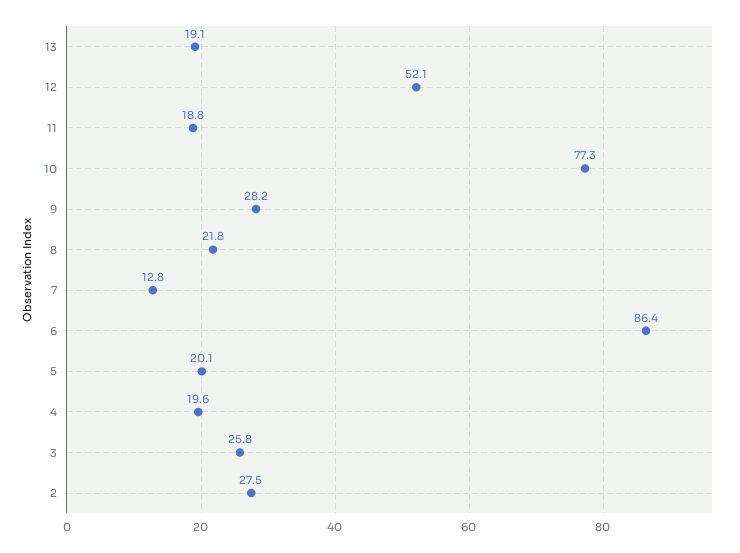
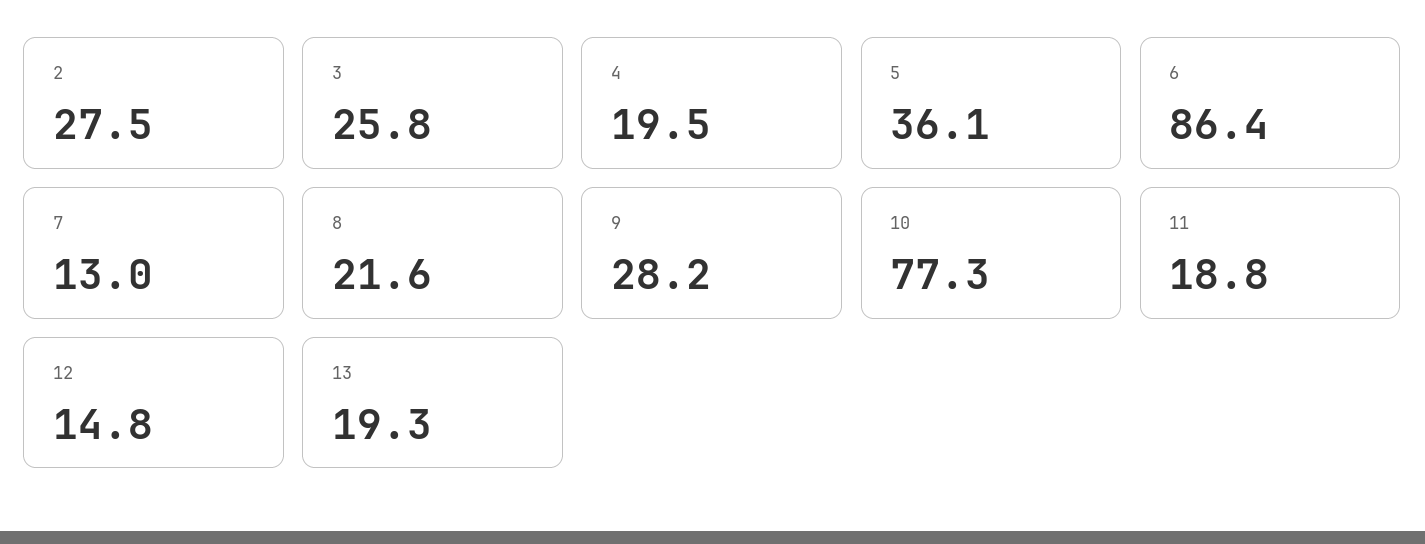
  {
-   "13": 19.1,
+   "13": 19.3,
-   "12": 52.1,
+   "12": 14.8,
    "11": 18.8,
    "10": 77.3,
    "9": 28.2,
-   "8": 21.8,
+   "8": 21.6,
-   "7": 12.8,
+   "7": 13,
    "6": 86.4,
-   "5": 20.1,
+   "5": 36.1,
-   "4": 19.6,
+   "4": 19.5,
    "3": 25.8,
    "2": 27.5
  }

